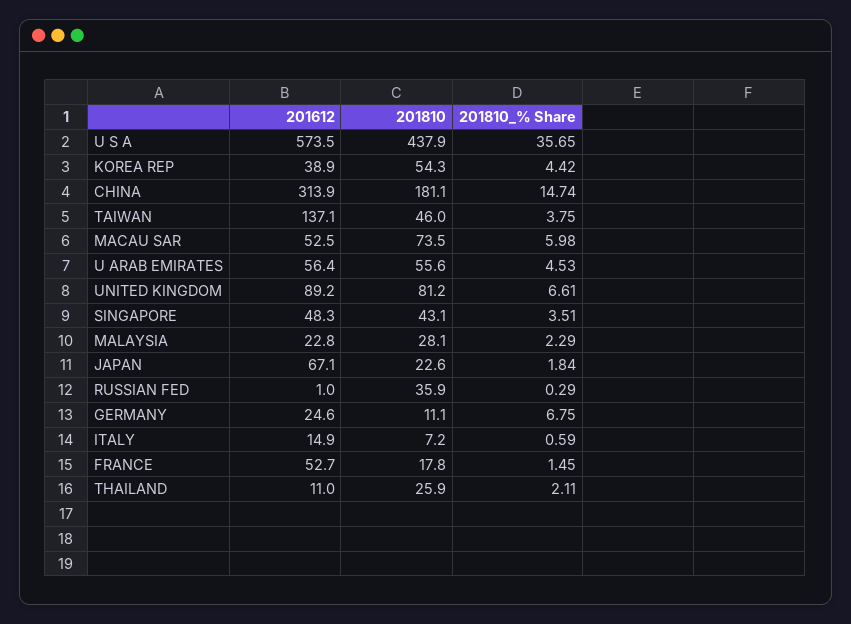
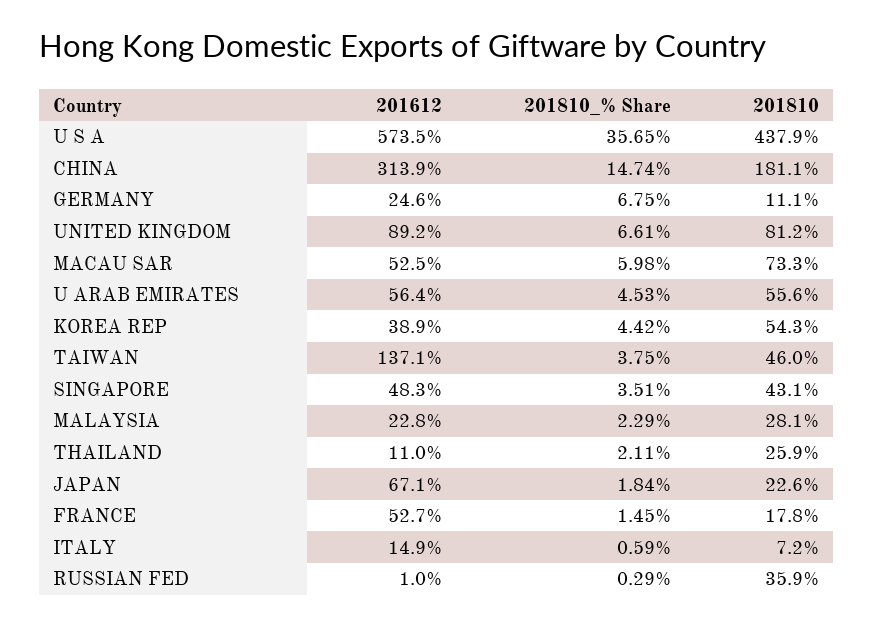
  {
    "201612": {
      "U S A": 573.5,
      "KOREA REP": 38.9,
      "CHINA": 313.9,
      "TAIWAN": 137.1,
      "MACAU SAR": 52.5,
      "U ARAB EMIRATES": 56.4,
      "UNITED KINGDOM": 89.2,
      "SINGAPORE": 48.3,
      "MALAYSIA": 22.8,
      "JAPAN": 67.1,
      "RUSSIAN FED": 1,
      "GERMANY": 24.6,
      "ITALY": 14.9,
      "FRANCE": 52.7,
      "THAILAND": 11
    },
    "201810": {
      "U S A": 437.9,
      "KOREA REP": 54.3,
      "CHINA": 181.1,
      "TAIWAN": 46,
-     "MACAU SAR": 73.5,
+     "MACAU SAR": 73.3,
      "U ARAB EMIRATES": 55.6,
      "UNITED KINGDOM": 81.2,
      "SINGAPORE": 43.1,
      "MALAYSIA": 28.1,
      "JAPAN": 22.6,
      "RUSSIAN FED": 35.9,
      "GERMANY": 11.1,
      "ITALY": 7.2,
      "FRANCE": 17.8,
      "THAILAND": 25.9
    },
    "201810_% Share": {
      "U S A": 35.65,
      "KOREA REP": 4.42,
      "CHINA": 14.74,
      "TAIWAN": 3.75,
      "MACAU SAR": 5.98,
      "U ARAB EMIRATES": 4.53,
      "UNITED KINGDOM": 6.61,
      "SINGAPORE": 3.51,
      "MALAYSIA": 2.29,
      "JAPAN": 1.84,
      "RUSSIAN FED": 0.29,
      "GERMANY": 6.75,
      "ITALY": 0.59,
      "FRANCE": 1.45,
      "THAILAND": 2.11
    }
  }

